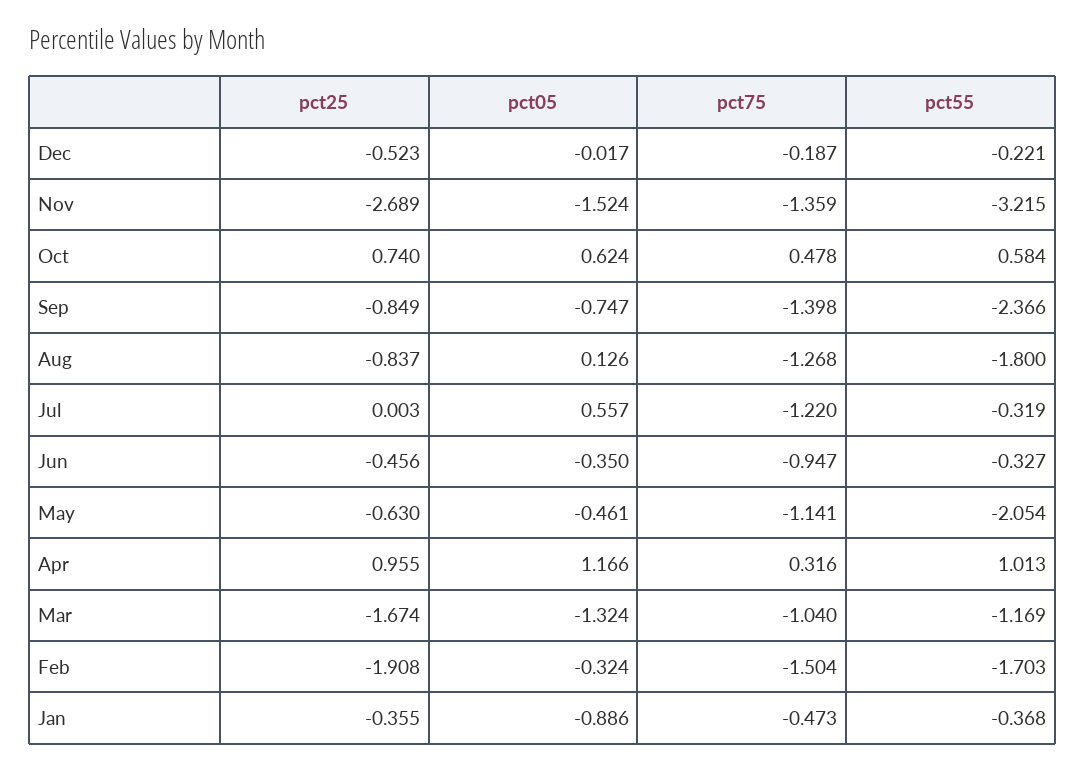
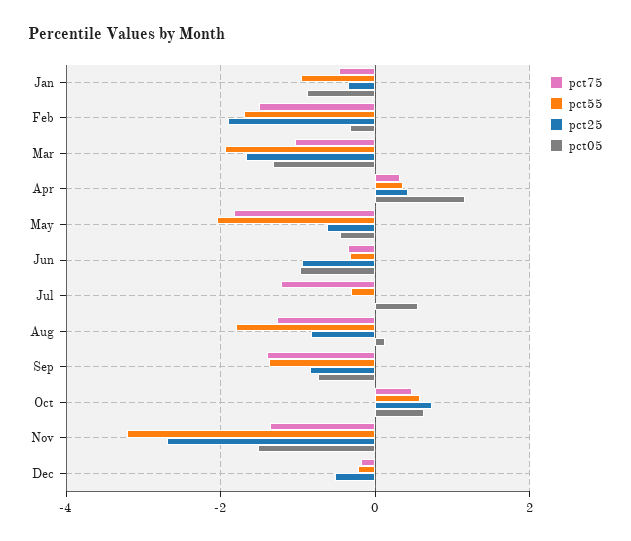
  {
    "pct25": {
      "Dec": -0.523,
      "Nov": -2.689,
      "Oct": 0.74,
      "Sep": -0.849,
      "Aug": -0.837,
      "Jul": 0.003,
-     "Jun": -0.456,
+     "Jun": -1,
      "May": -0.63,
-     "Apr": 0.955,
+     "Apr": 0.4,
      "Mar": -1.674,
      "Feb": -1.908,
      "Jan": -0.355
    },
    "pct05": {
      "Dec": -0.017,
      "Nov": -1.524,
      "Oct": 0.624,
      "Sep": -0.747,
      "Aug": 0.126,
      "Jul": 0.557,
-     "Jun": -0.35,
+     "Jun": -1,
      "May": -0.461,
      "Apr": 1.166,
      "Mar": -1.324,
      "Feb": -0.324,
      "Jan": -0.886
    },
    "pct75": {
      "Dec": -0.187,
      "Nov": -1.359,
      "Oct": 0.478,
      "Sep": -1.398,
      "Aug": -1.268,
      "Jul": -1.22,
-     "Jun": -0.947,
+     "Jun": -0.4,
-     "May": -1.141,
+     "May": -1.8,
      "Apr": 0.316,
      "Mar": -1.04,
      "Feb": -1.504,
      "Jan": -0.473
    },
    "pct55": {
      "Dec": -0.221,
      "Nov": -3.215,
      "Oct": 0.584,
-     "Sep": -2.366,
+     "Sep": -1.4,
      "Aug": -1.8,
      "Jul": -0.319,
      "Jun": -0.327,
      "May": -2.054,
-     "Apr": 1.013,
+     "Apr": 0.4,
-     "Mar": -1.169,
+     "Mar": -2,
      "Feb": -1.703,
-     "Jan": -0.368
+     "Jan": -1
    }
  }

